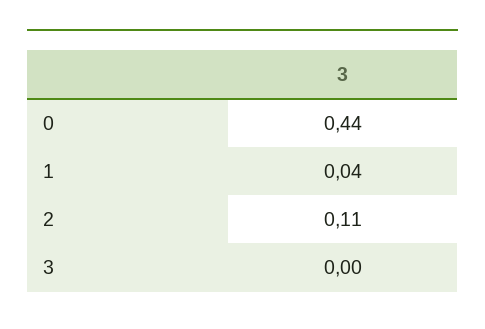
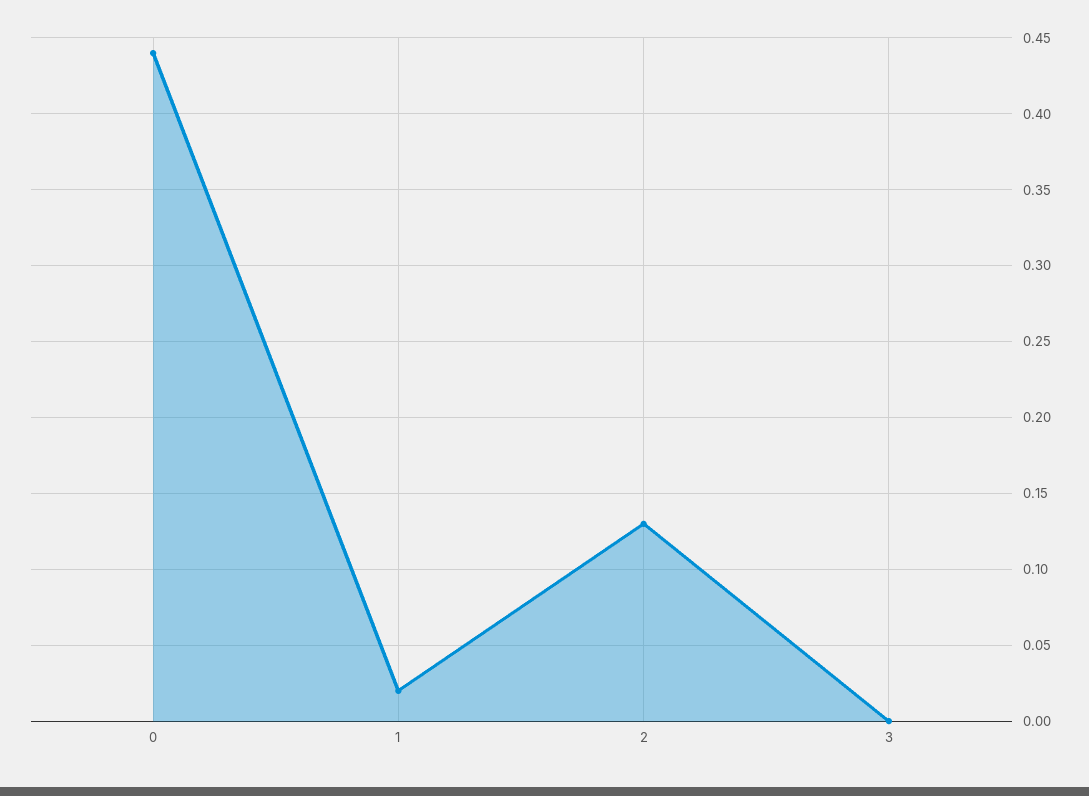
  {
    "0": 0.44,
-   "1": 0.04,
+   "1": 0.02,
-   "2": 0.11,
+   "2": 0.13,
    "3": 0
  }

